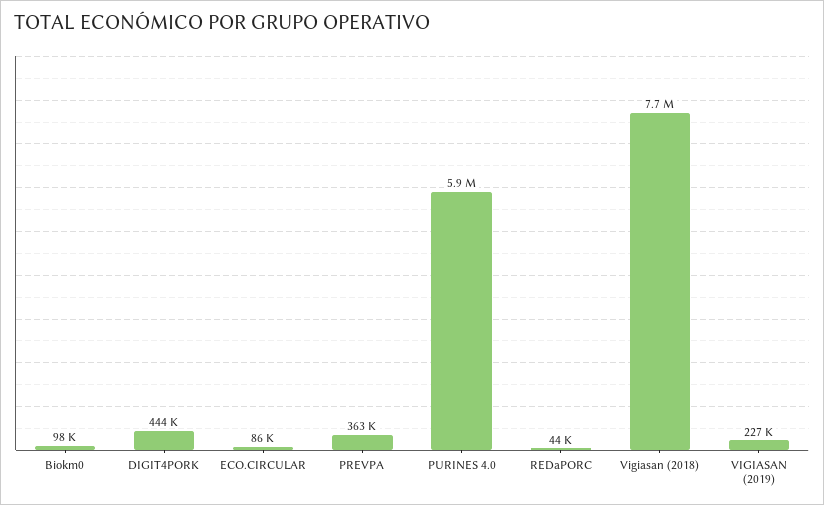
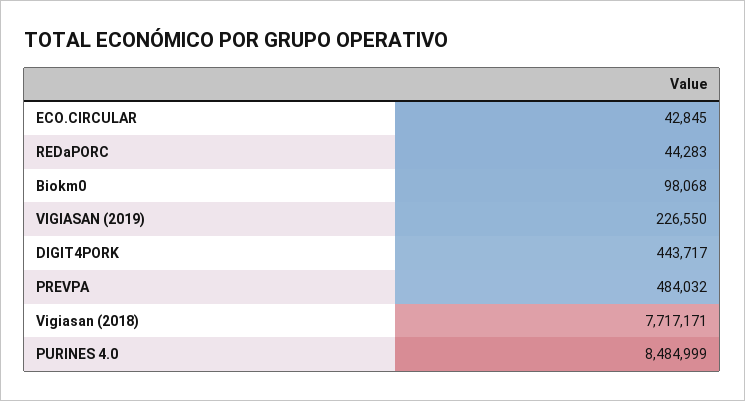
  {
    "Biokm0": 98068,
    "DIGIT4PORK": 443717,
-   "ECO.CIRCULAR": 86000,
+   "ECO.CIRCULAR": 42845,
-   "PREVPA": 363000,
+   "PREVPA": 484032,
-   "PURINES 4.0": 5900000,
+   "PURINES 4.0": 8484999,
    "REDaPORC": 44283,
    "Vigiasan (2018)": 7717171,
    "VIGIASAN (2019)": 226550
  }

